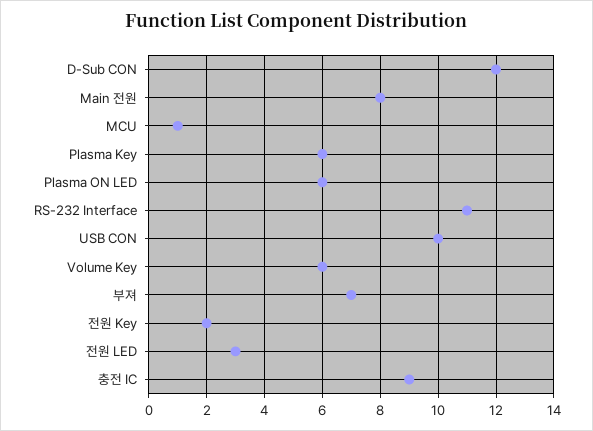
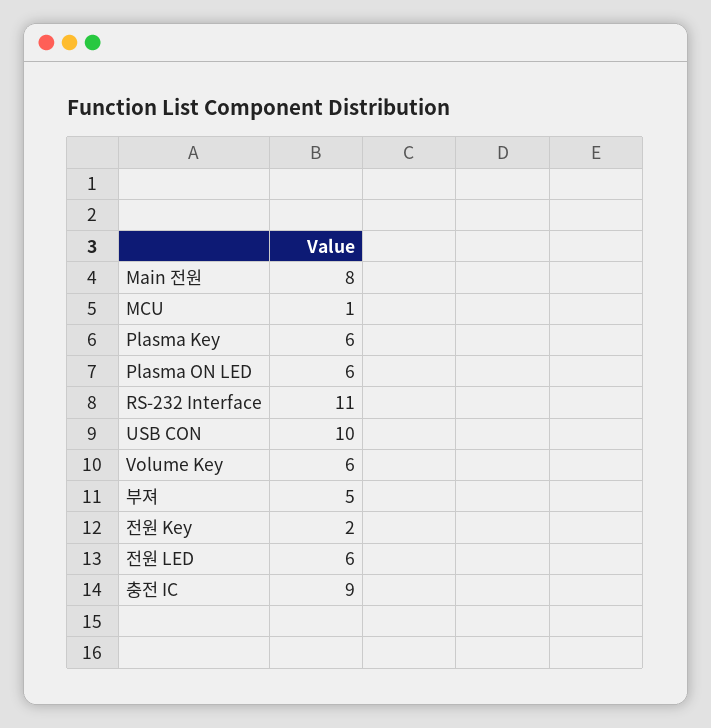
  {
-   "D-Sub CON": 12,
    "Main 전원": 8,
    "MCU": 1,
    "Plasma Key": 6,
    "Plasma ON LED": 6,
    "RS-232 Interface": 11,
    "USB CON": 10,
    "Volume Key": 6,
-   "부져": 7,
+   "부져": 5,
    "전원 Key": 2,
-   "전원 LED": 3,
+   "전원 LED": 6,
    "충전 IC": 9
  }

